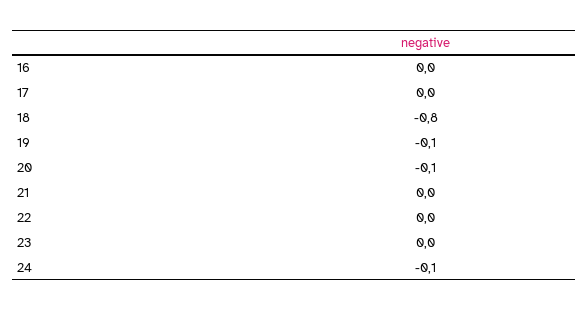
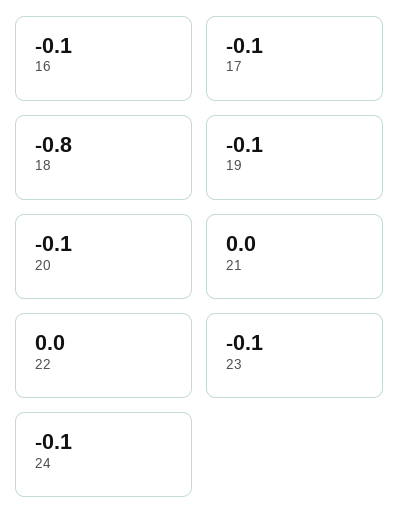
  {
-   "16": 0,
+   "16": -0.1,
-   "17": 0,
+   "17": -0.1,
    "18": -0.8,
    "19": -0.1,
    "20": -0.1,
    "21": 0,
    "22": 0,
-   "23": 0,
+   "23": -0.1,
    "24": -0.1
  }

